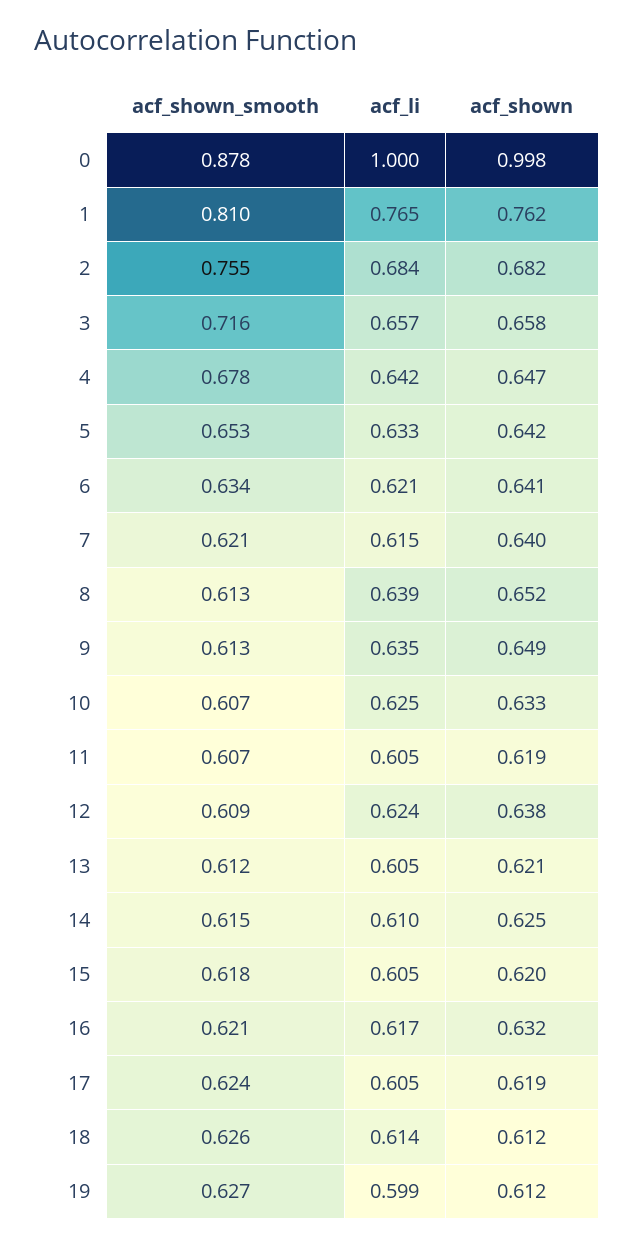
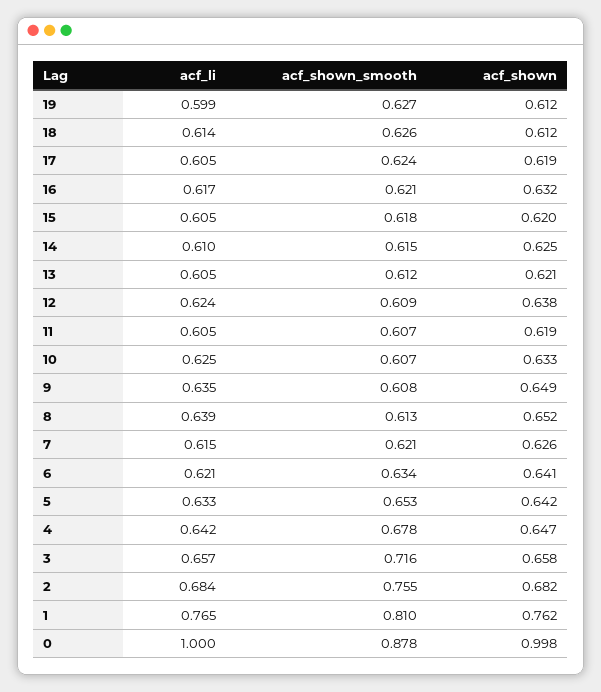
  {
    "acf_shown_smooth": {
      "0": 0.878,
      "1": 0.81,
      "2": 0.755,
      "3": 0.716,
      "4": 0.678,
      "5": 0.653,
      "6": 0.634,
      "7": 0.621,
      "8": 0.613,
-     "9": 0.613,
+     "9": 0.608,
      "10": 0.607,
      "11": 0.607,
      "12": 0.609,
      "13": 0.612,
      "14": 0.615,
      "15": 0.618,
      "16": 0.621,
      "17": 0.624,
      "18": 0.626,
      "19": 0.627
    },
    "acf_li": {
      "0": 1,
      "1": 0.765,
      "2": 0.684,
      "3": 0.657,
      "4": 0.642,
      "5": 0.633,
      "6": 0.621,
      "7": 0.615,
      "8": 0.639,
      "9": 0.635,
      "10": 0.625,
      "11": 0.605,
      "12": 0.624,
      "13": 0.605,
      "14": 0.61,
      "15": 0.605,
      "16": 0.617,
      "17": 0.605,
      "18": 0.614,
      "19": 0.599
    },
    "acf_shown": {
      "0": 0.998,
      "1": 0.762,
      "2": 0.682,
      "3": 0.658,
      "4": 0.647,
      "5": 0.642,
      "6": 0.641,
-     "7": 0.64,
+     "7": 0.626,
      "8": 0.652,
      "9": 0.649,
      "10": 0.633,
      "11": 0.619,
      "12": 0.638,
      "13": 0.621,
      "14": 0.625,
      "15": 0.62,
      "16": 0.632,
      "17": 0.619,
      "18": 0.612,
      "19": 0.612
    }
  }

